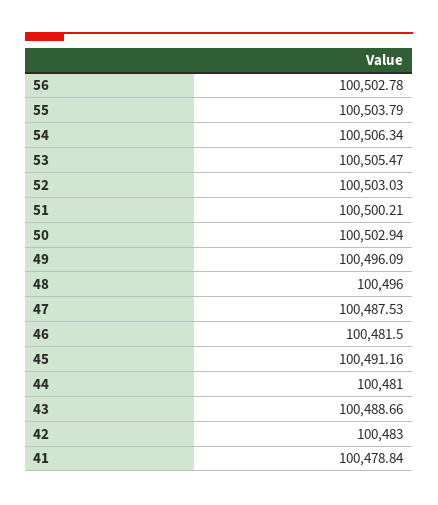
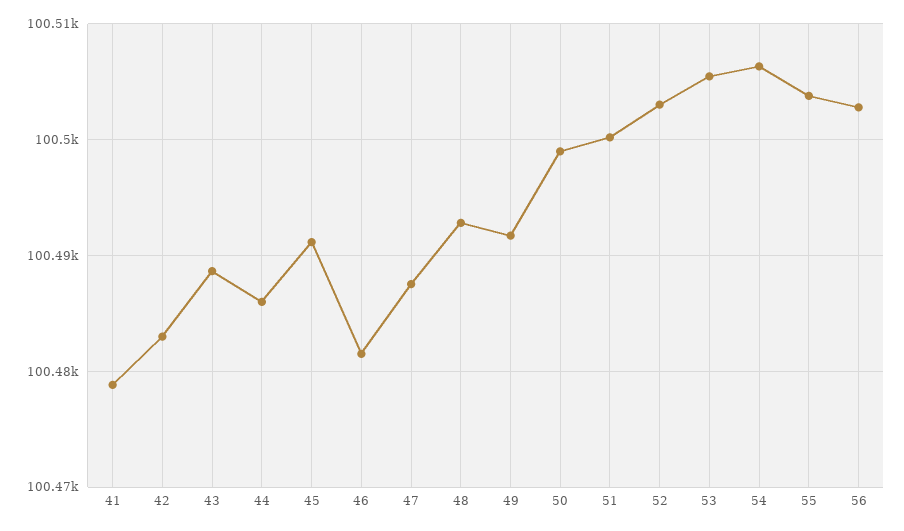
  {
    "56": 100502.78,
    "55": 100503.79,
    "54": 100506.34,
    "53": 100505.47,
    "52": 100503.03,
    "51": 100500.21,
-   "50": 100502.94,
+   "50": 100499,
-   "49": 100496.09,
+   "49": 100492,
-   "48": 100496,
+   "48": 100493,
    "47": 100487.53,
    "46": 100481.5,
    "45": 100491.16,
-   "44": 100481,
+   "44": 100486,
    "43": 100488.66,
    "42": 100483,
    "41": 100478.84
  }

